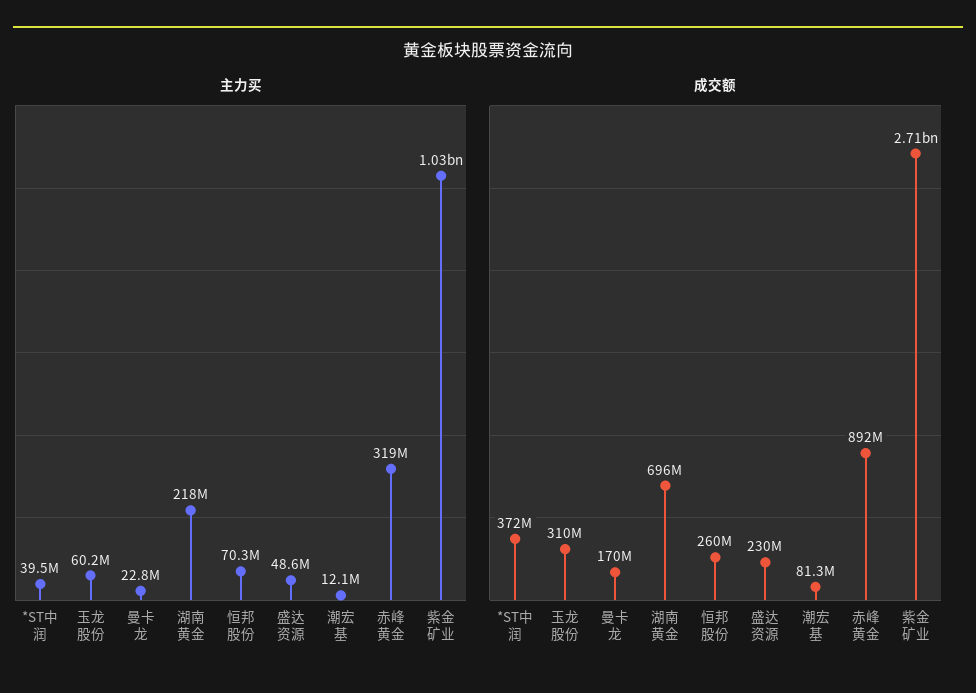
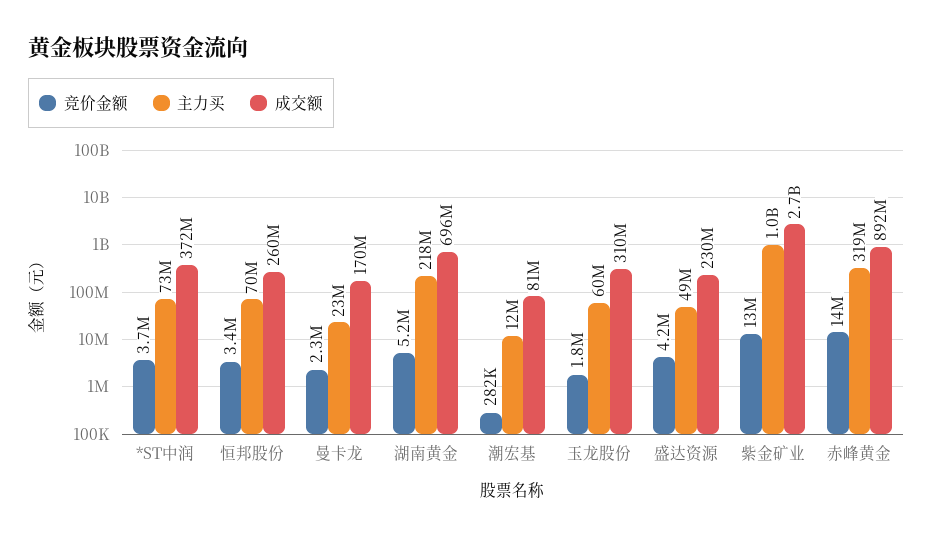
  {
    "主力买": {
-     "*ST中润": 39500000,
+     "*ST中润": 73000000,
      "玉龙股份": 60200000,
      "曼卡龙": 22800000,
      "湖南黄金": 218000000,
      "恒邦股份": 70300000,
      "盛达资源": 48600000,
      "潮宏基": 12100000,
      "赤峰黄金": 319000000,
      "紫金矿业": 1030000000
    },
    "成交额": {
      "*ST中润": 372000000,
      "玉龙股份": 310000000,
      "曼卡龙": 170000000,
      "湖南黄金": 696000000,
      "恒邦股份": 260000000,
      "盛达资源": 230000000,
      "潮宏基": 81300000,
      "赤峰黄金": 892000000,
      "紫金矿业": 2710000000
-   }
+   },
+   "竞价金额": {
+     "*ST中润": 3700000,
+     "恒邦股份": 3400000,
+     "曼卡龙": 2300000,
+     "湖南黄金": 5200000,
+     "潮宏基": 282000,
+     "玉龙股份": 1800000,
+     "盛达资源": 4200000,
+     "紫金矿业": 13000000,
+     "赤峰黄金": 14000000
+   }
  }

